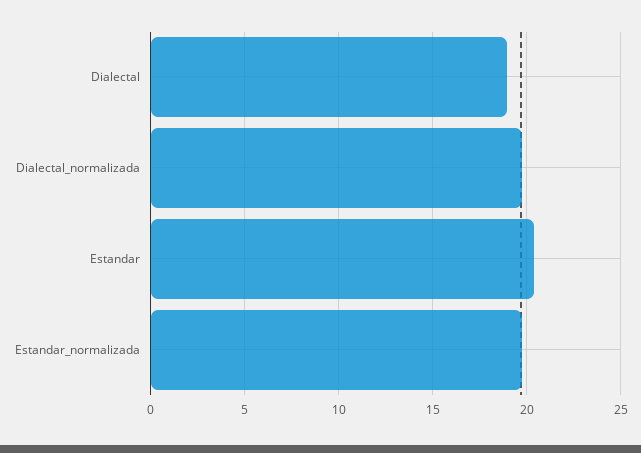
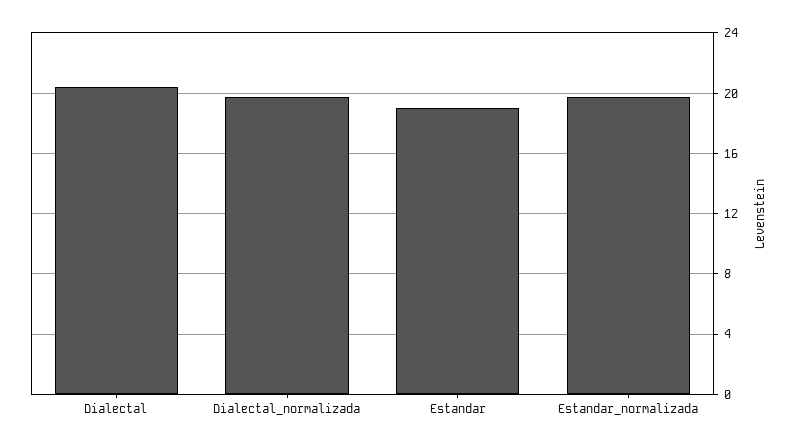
  {
-   "Dialectal": 19,
+   "Dialectal": 20.5,
    "Dialectal_normalizada": 20,
-   "Estandar": 20.5,
+   "Estandar": 19,
    "Estandar_normalizada": 20
  }

